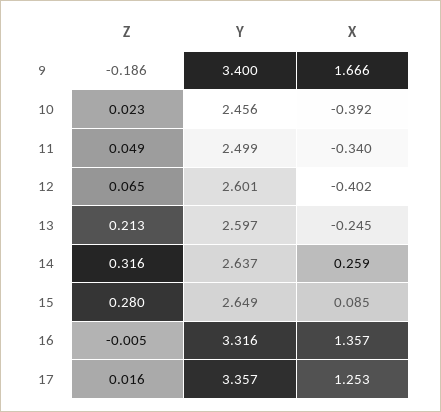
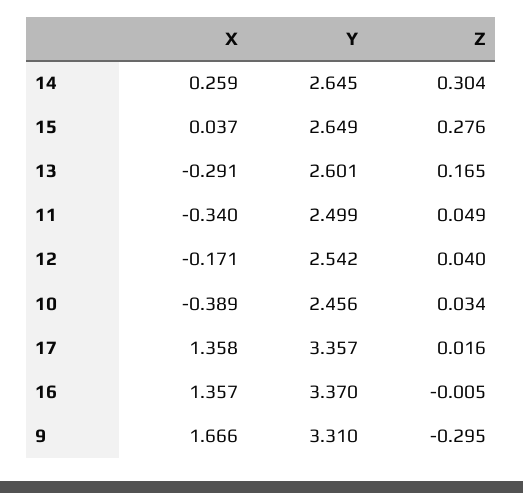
  {
    "Z": {
-     "9": -0.186,
+     "9": -0.295,
-     "10": 0.023,
+     "10": 0.034,
      "11": 0.049,
-     "12": 0.065,
+     "12": 0.04,
-     "13": 0.213,
+     "13": 0.165,
-     "14": 0.316,
+     "14": 0.304,
-     "15": 0.28,
+     "15": 0.276,
      "16": -0.005,
      "17": 0.016
    },
    "Y": {
-     "9": 3.4,
+     "9": 3.31,
      "10": 2.456,
      "11": 2.499,
-     "12": 2.601,
+     "12": 2.542,
-     "13": 2.597,
+     "13": 2.601,
-     "14": 2.637,
+     "14": 2.645,
      "15": 2.649,
-     "16": 3.316,
+     "16": 3.37,
      "17": 3.357
    },
    "X": {
      "9": 1.666,
-     "10": -0.392,
+     "10": -0.389,
      "11": -0.34,
-     "12": -0.402,
+     "12": -0.171,
-     "13": -0.245,
+     "13": -0.291,
      "14": 0.259,
-     "15": 0.085,
+     "15": 0.037,
      "16": 1.357,
-     "17": 1.253
+     "17": 1.358
    }
  }

